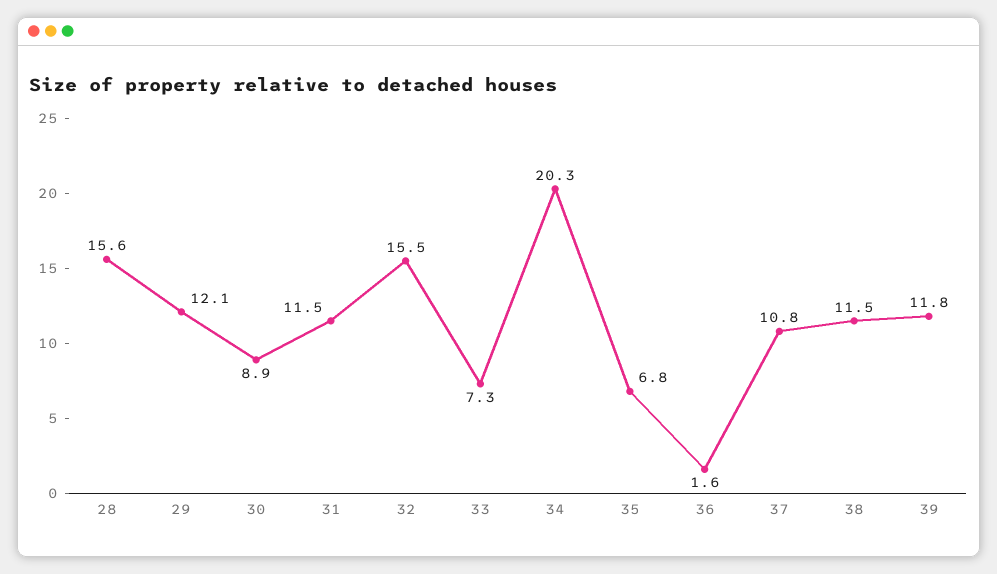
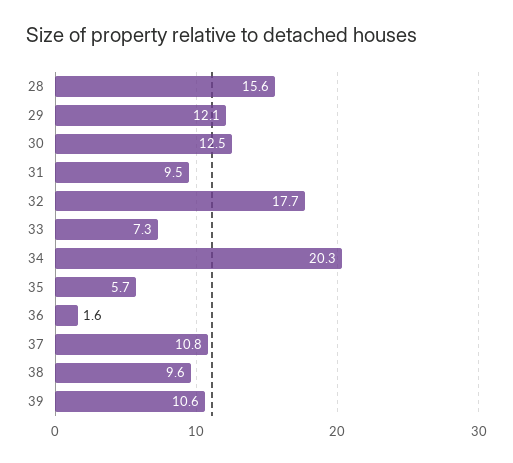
  {
    "28": 15.6,
    "29": 12.1,
-   "30": 8.9,
+   "30": 12.5,
-   "31": 11.5,
+   "31": 9.5,
-   "32": 15.5,
+   "32": 17.7,
    "33": 7.3,
    "34": 20.3,
-   "35": 6.8,
+   "35": 5.7,
    "36": 1.6,
    "37": 10.8,
-   "38": 11.5,
+   "38": 9.6,
-   "39": 11.8
+   "39": 10.6
  }

